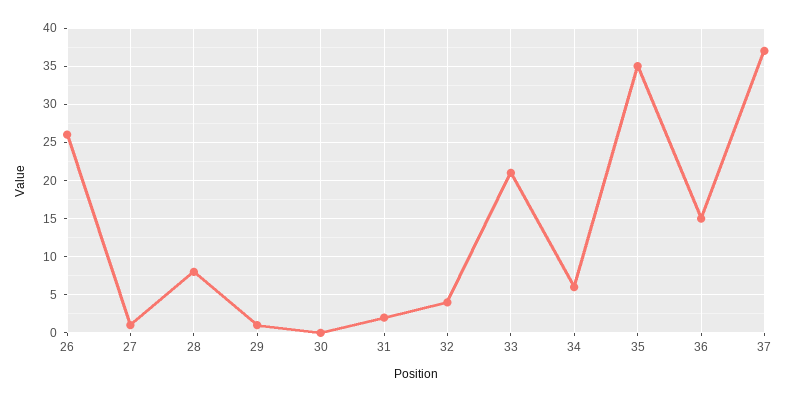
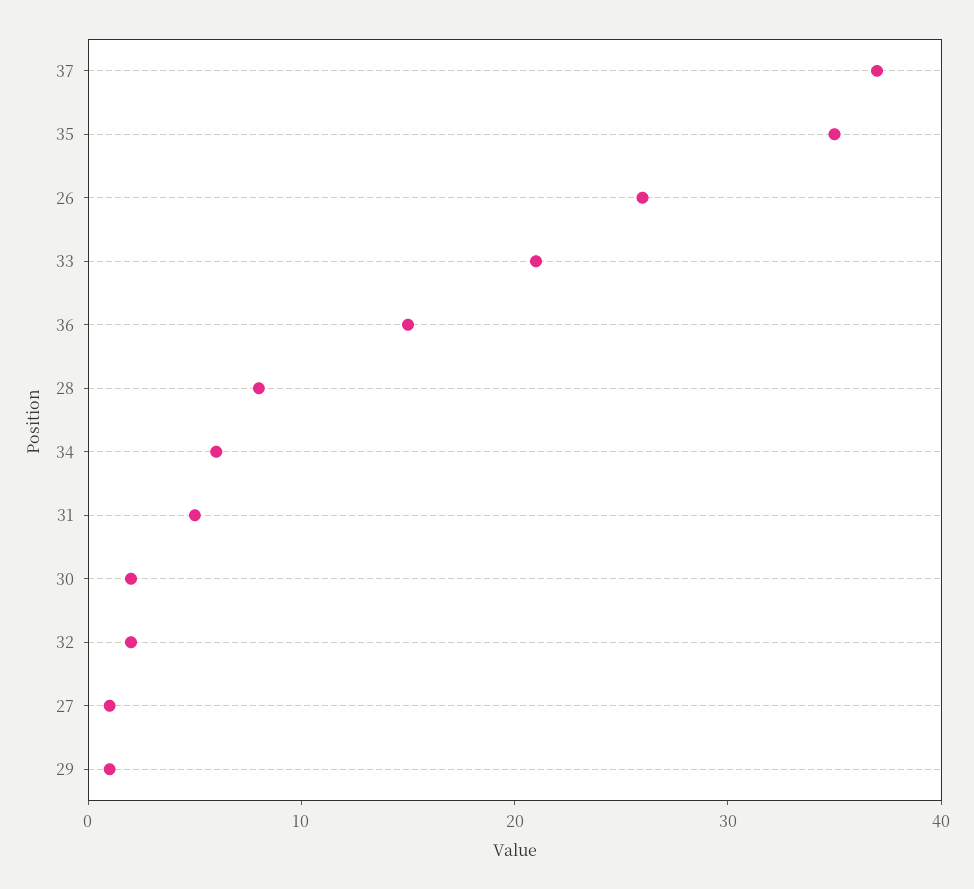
  {
    "26": 26,
    "27": 1,
    "28": 8,
    "29": 1,
-   "30": 0,
+   "30": 2,
-   "31": 2,
+   "31": 5,
-   "32": 4,
+   "32": 2,
    "33": 21,
    "34": 6,
    "35": 35,
    "36": 15,
    "37": 37
  }

